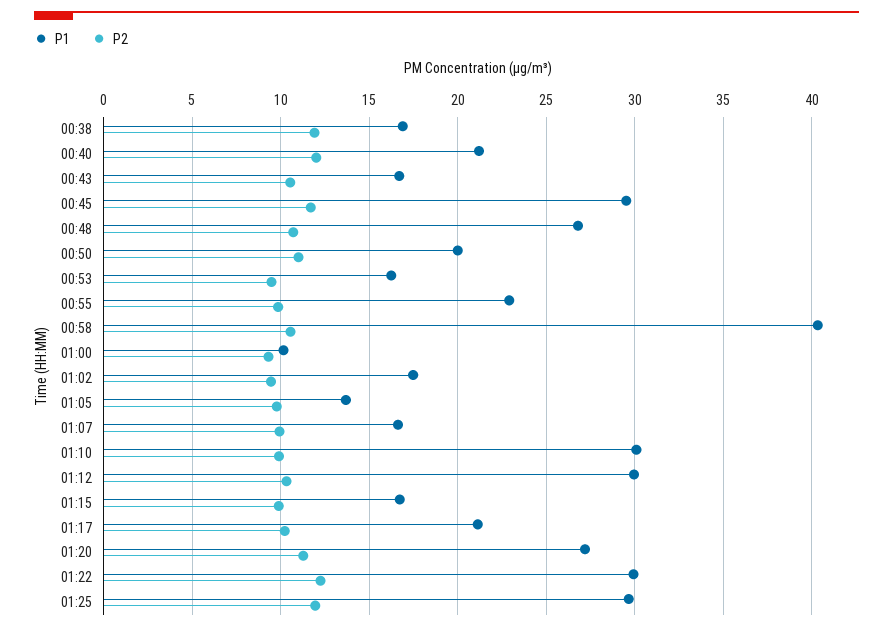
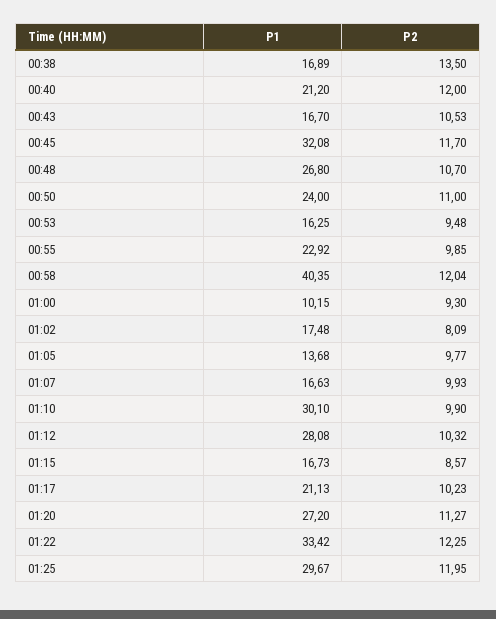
  {
    "P1": {
      "00:38": 16.89,
      "00:40": 21.2,
      "00:43": 16.7,
-     "00:45": 29.5,
+     "00:45": 32.08,
      "00:48": 26.8,
-     "00:50": 20,
+     "00:50": 24,
      "00:53": 16.25,
      "00:55": 22.92,
      "00:58": 40.35,
      "01:00": 10.15,
      "01:02": 17.48,
      "01:05": 13.68,
      "01:07": 16.63,
      "01:10": 30.1,
-     "01:12": 30,
+     "01:12": 28.08,
      "01:15": 16.73,
      "01:17": 21.13,
      "01:20": 27.2,
-     "01:22": 30,
+     "01:22": 33.42,
      "01:25": 29.67
    },
    "P2": {
-     "00:38": 12,
+     "00:38": 13.5,
      "00:40": 12,
      "00:43": 10.53,
      "00:45": 11.7,
      "00:48": 10.7,
      "00:50": 11,
      "00:53": 9.48,
      "00:55": 9.85,
-     "00:58": 10.5,
+     "00:58": 12.04,
      "01:00": 9.3,
-     "01:02": 9.5,
+     "01:02": 8.09,
      "01:05": 9.77,
      "01:07": 9.93,
      "01:10": 9.9,
      "01:12": 10.32,
-     "01:15": 10,
+     "01:15": 8.57,
      "01:17": 10.23,
      "01:20": 11.27,
      "01:22": 12.25,
      "01:25": 11.95
    }
  }

